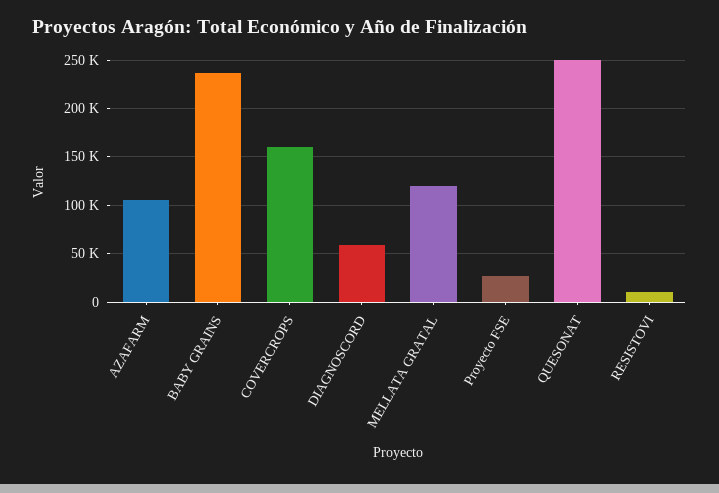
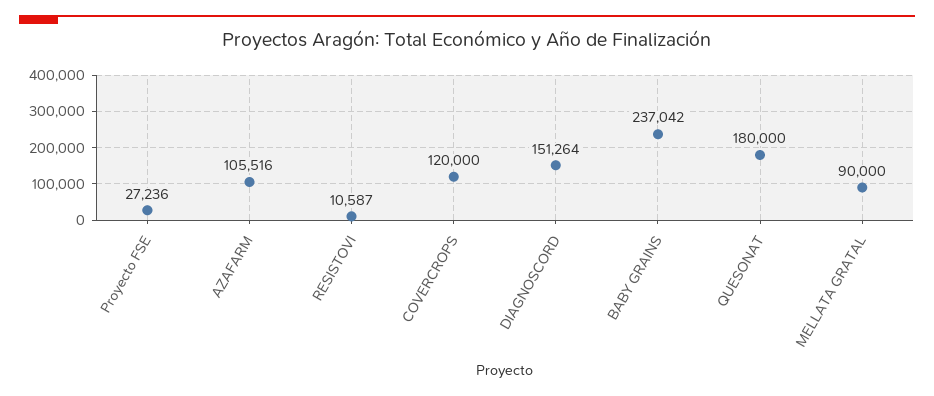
  {
    "AZAFARM": 105516,
    "BABY GRAINS": 237042,
-   "COVERCROPS": 160000,
+   "COVERCROPS": 120000,
-   "DIAGNOSCORD": 60000,
+   "DIAGNOSCORD": 151264,
-   "MELLATA GRATAL": 120000,
+   "MELLATA GRATAL": 90000,
    "Proyecto FSE": 27236,
-   "QUESONAT": 250000,
+   "QUESONAT": 180000,
    "RESISTOVI": 10587
  }

